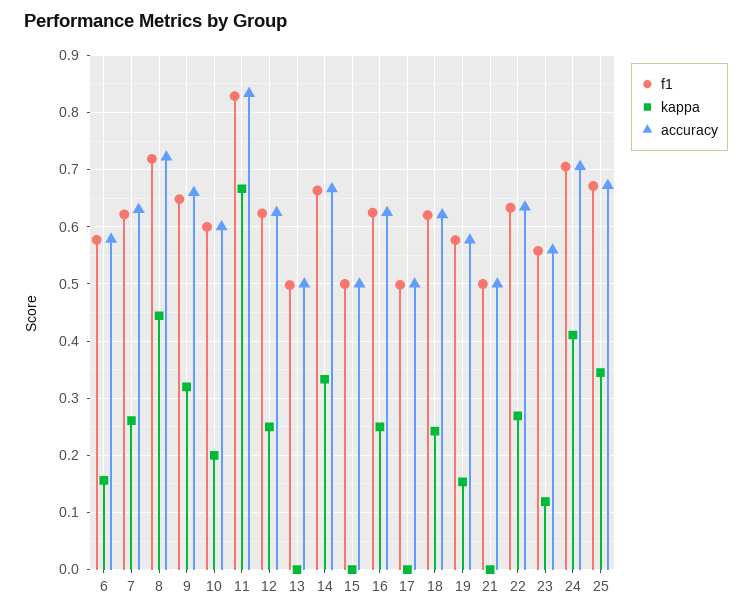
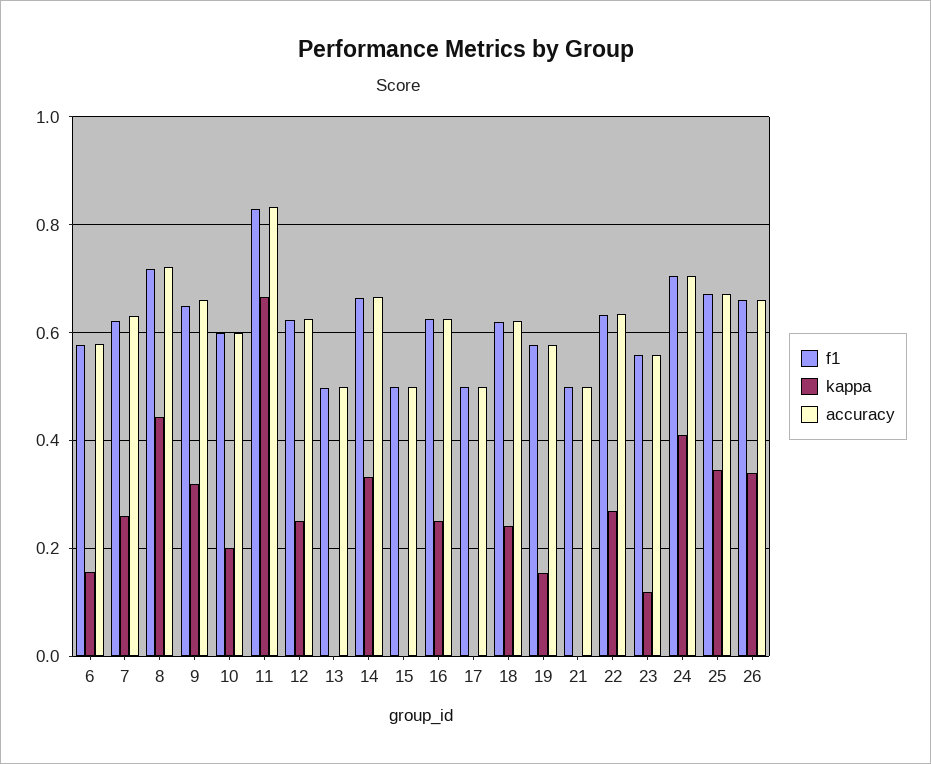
  {
    "f1": {
      "6": 0.58,
      "7": 0.62,
      "8": 0.72,
      "9": 0.64,
      "10": 0.6,
      "11": 0.82,
      "12": 0.62,
      "13": 0.5,
      "14": 0.66,
      "15": 0.5,
      "16": 0.62,
      "17": 0.5,
      "18": 0.62,
      "19": 0.58,
      "21": 0.5,
      "22": 0.64,
      "23": 0.56,
      "24": 0.7,
-     "25": 0.68
+     "25": 0.68,
+     "26": 0.66
    },
    "kappa": {
      "6": 0.16,
      "7": 0.26,
      "8": 0.44,
      "9": 0.32,
      "10": 0.2,
      "11": 0.66,
      "12": 0.26,
      "13": 0,
      "14": 0.34,
      "15": 0,
      "16": 0.26,
      "17": 0,
      "18": 0.24,
      "19": 0.16,
      "21": 0,
      "22": 0.26,
      "23": 0.12,
      "24": 0.42,
-     "25": 0.34
+     "25": 0.34,
+     "26": 0.34
    },
    "accuracy": {
      "6": 0.58,
      "7": 0.64,
      "8": 0.72,
      "9": 0.66,
      "10": 0.6,
      "11": 0.84,
      "12": 0.62,
      "13": 0.5,
      "14": 0.66,
      "15": 0.5,
      "16": 0.62,
      "17": 0.5,
      "18": 0.62,
      "19": 0.58,
      "21": 0.5,
      "22": 0.64,
      "23": 0.56,
      "24": 0.7,
-     "25": 0.68
+     "25": 0.68,
+     "26": 0.66
    }
  }

